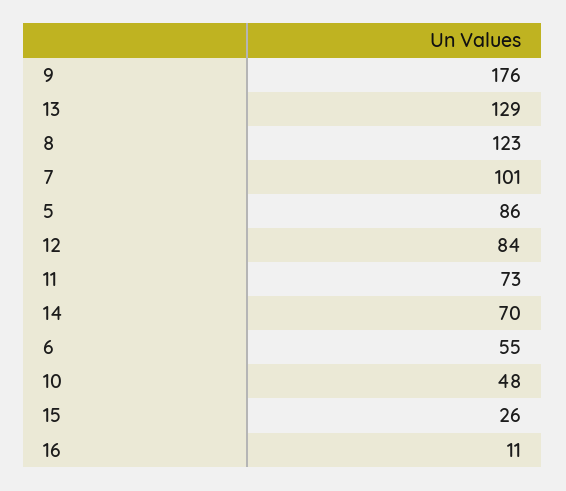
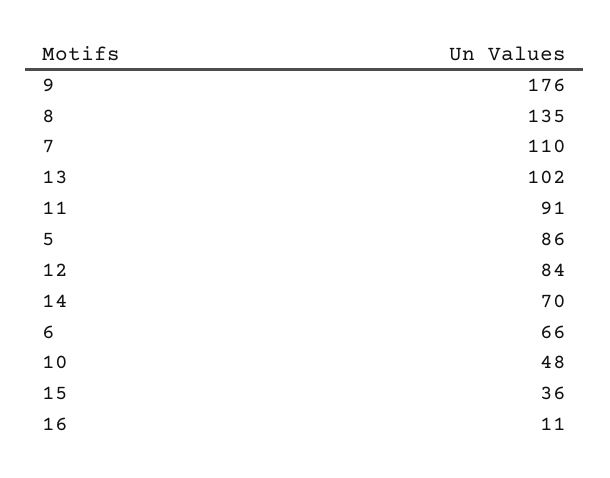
  {
    "9": 176,
-   "13": 129,
+   "13": 102,
-   "8": 123,
+   "8": 135,
-   "7": 101,
+   "7": 110,
    "5": 86,
    "12": 84,
-   "11": 73,
+   "11": 91,
    "14": 70,
-   "6": 55,
+   "6": 66,
    "10": 48,
-   "15": 26,
+   "15": 36,
    "16": 11
  }

